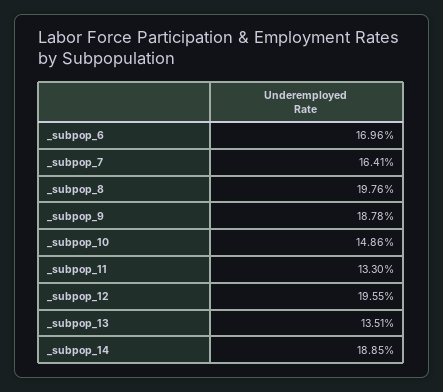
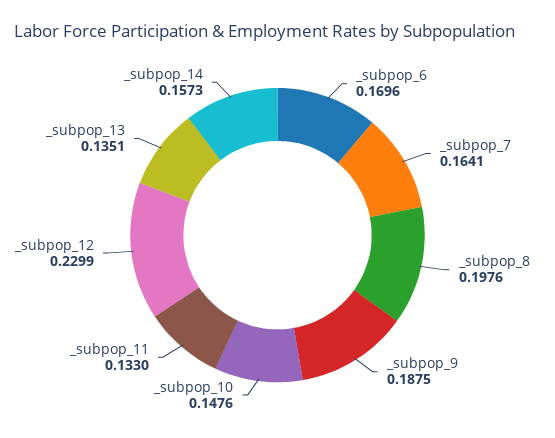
  {
    "_subpop_6": 0.1696,
    "_subpop_7": 0.1641,
    "_subpop_8": 0.1976,
-   "_subpop_9": 0.1878,
+   "_subpop_9": 0.1875,
-   "_subpop_10": 0.1486,
+   "_subpop_10": 0.1476,
    "_subpop_11": 0.133,
-   "_subpop_12": 0.1955,
+   "_subpop_12": 0.2299,
    "_subpop_13": 0.1351,
-   "_subpop_14": 0.1885
+   "_subpop_14": 0.1573
  }

